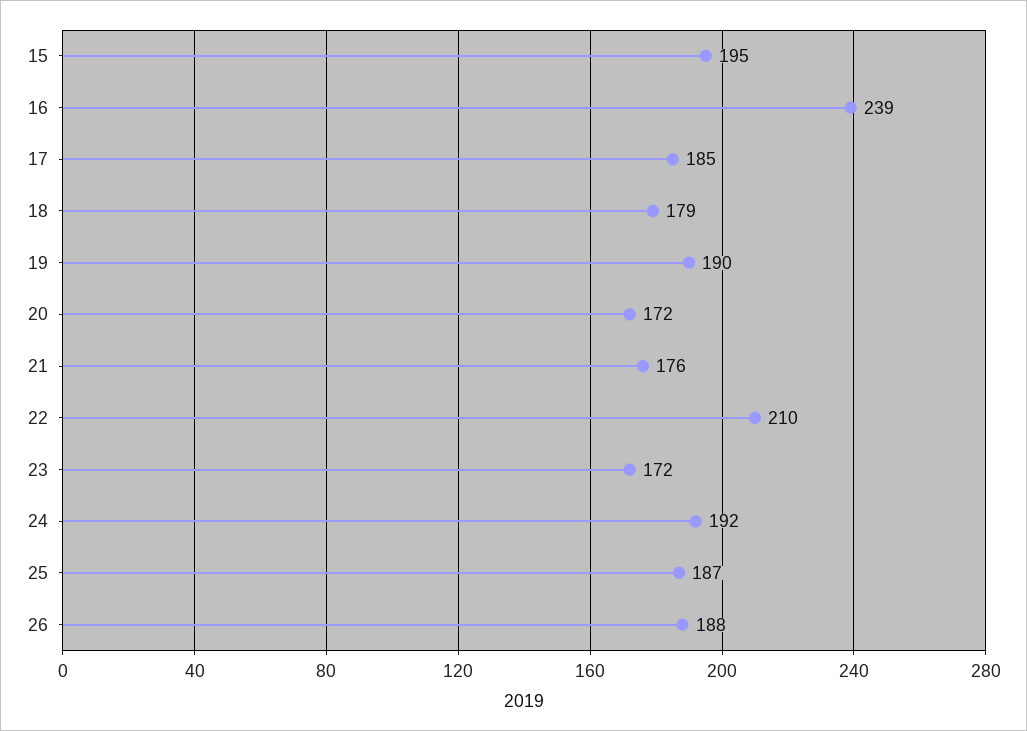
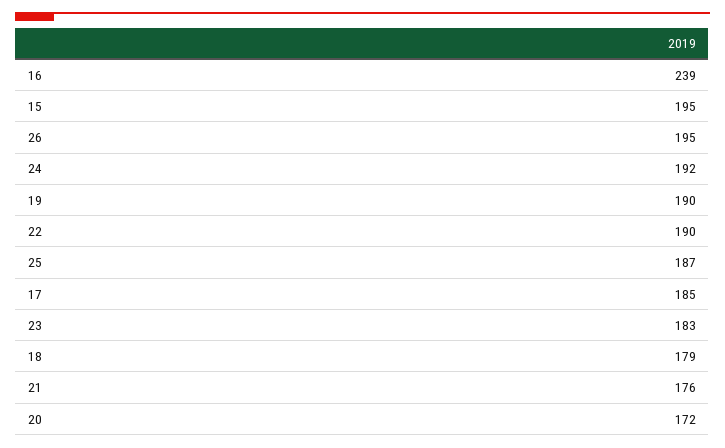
  {
    "15": 195,
    "16": 239,
    "17": 185,
    "18": 179,
    "19": 190,
    "20": 172,
    "21": 176,
-   "22": 210,
+   "22": 190,
-   "23": 172,
+   "23": 183,
    "24": 192,
    "25": 187,
-   "26": 188
+   "26": 195
  }

